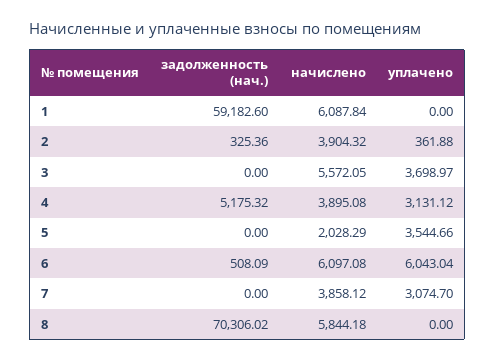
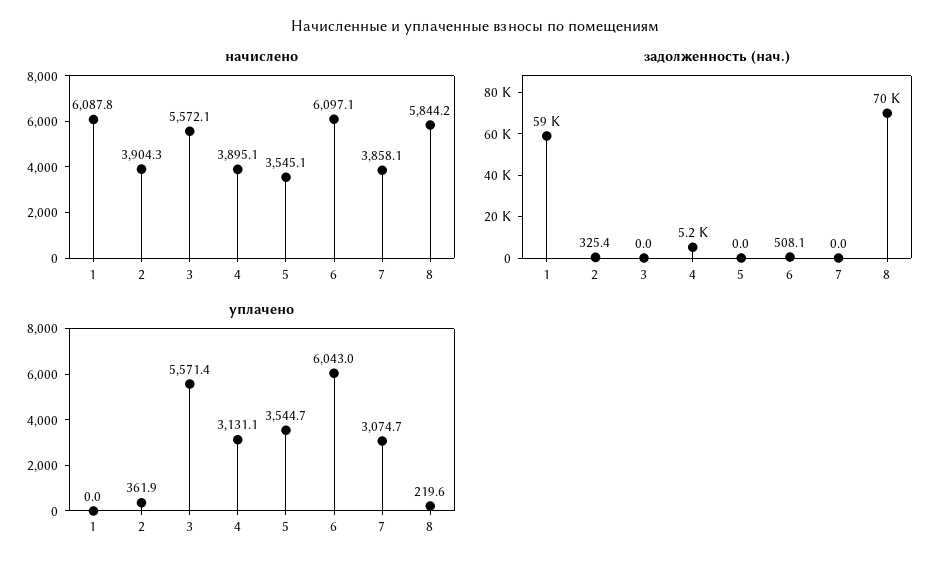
  {
    "задолженность (нач.)": {
      "1": 59182.6,
      "2": 325.36,
      "3": 0,
      "4": 5175.32,
      "5": 0,
      "6": 508.09,
      "7": 0,
      "8": 70306.02
    },
    "начислено": {
      "1": 6087.84,
      "2": 3904.32,
      "3": 5572.05,
      "4": 3895.08,
-     "5": 2028.29,
+     "5": 3545.1,
      "6": 6097.08,
      "7": 3858.12,
      "8": 5844.18
    },
    "уплачено": {
      "1": 0,
      "2": 361.88,
-     "3": 3698.97,
+     "3": 5571.4,
      "4": 3131.12,
      "5": 3544.66,
      "6": 6043.04,
      "7": 3074.7,
-     "8": 0
+     "8": 219.6
    }
  }

